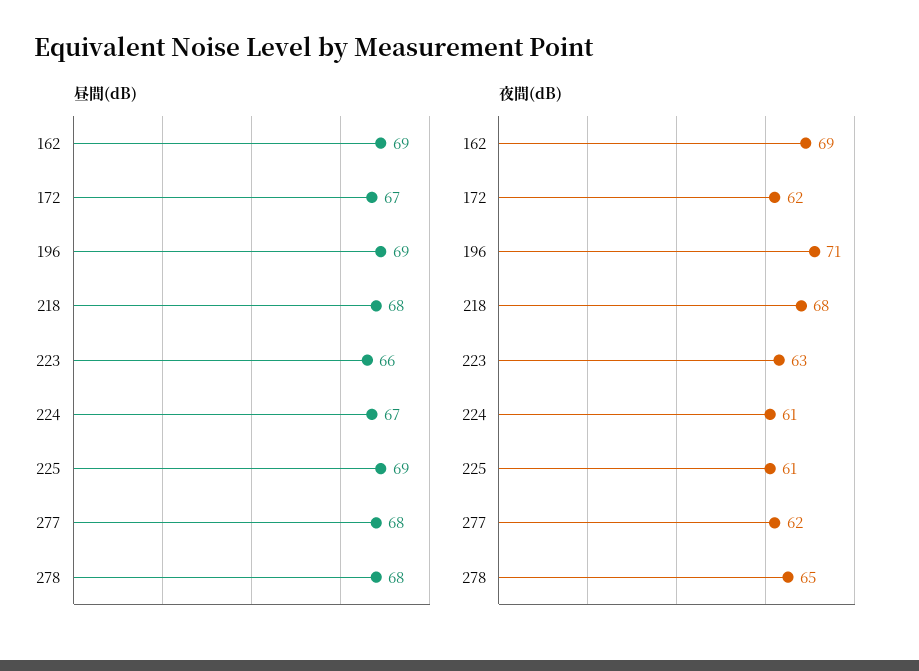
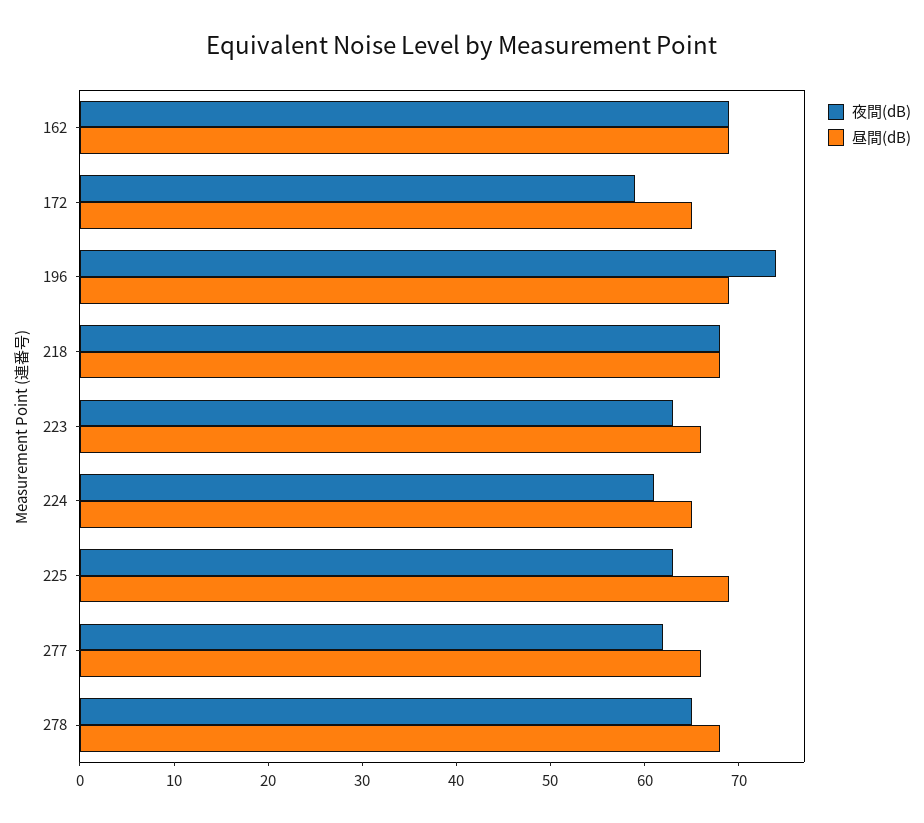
  {
    "昼間(dB)": {
      "162": 69,
-     "172": 67,
+     "172": 65,
      "196": 69,
      "218": 68,
      "223": 66,
-     "224": 67,
+     "224": 65,
      "225": 69,
-     "277": 68,
+     "277": 66,
      "278": 68
    },
    "夜間(dB)": {
      "162": 69,
-     "172": 62,
+     "172": 59,
-     "196": 71,
+     "196": 74,
      "218": 68,
      "223": 63,
      "224": 61,
-     "225": 61,
+     "225": 63,
      "277": 62,
      "278": 65
    }
  }

